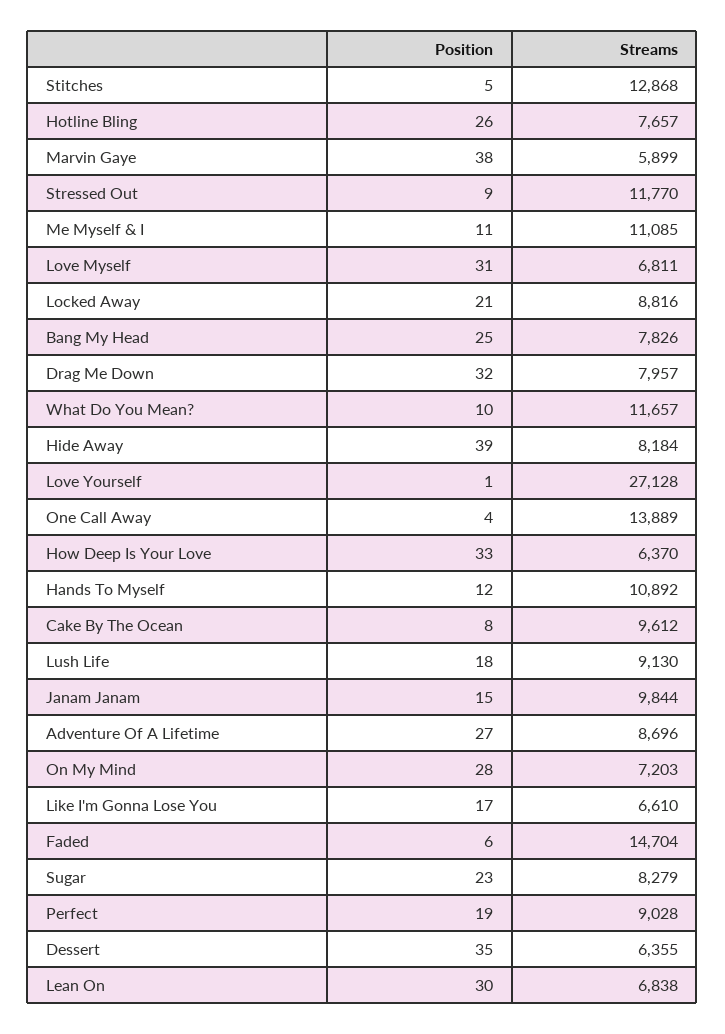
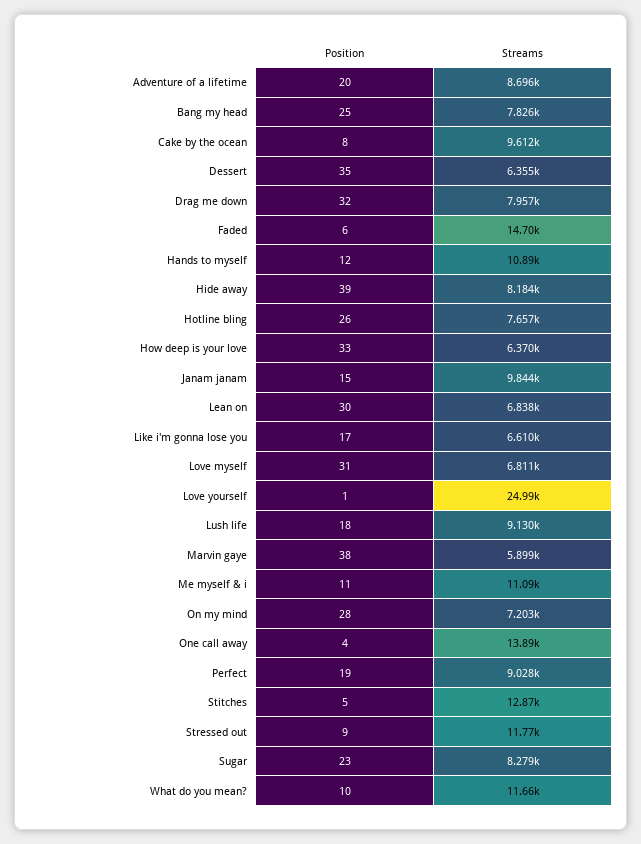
  {
    "Position": {
      "Stitches": 5,
      "Hotline Bling": 26,
      "Marvin Gaye": 38,
      "Stressed Out": 9,
      "Me Myself & I": 11,
      "Love Myself": 31,
-     "Locked Away": 21,
      "Bang My Head": 25,
      "Drag Me Down": 32,
      "What Do You Mean?": 10,
      "Hide Away": 39,
      "Love Yourself": 1,
      "One Call Away": 4,
      "How Deep Is Your Love": 33,
      "Hands To Myself": 12,
      "Cake By The Ocean": 8,
      "Lush Life": 18,
      "Janam Janam": 15,
-     "Adventure Of A Lifetime": 27,
+     "Adventure Of A Lifetime": 20,
      "On My Mind": 28,
      "Like I'm Gonna Lose You": 17,
      "Faded": 6,
      "Sugar": 23,
      "Perfect": 19,
      "Dessert": 35,
      "Lean On": 30
    },
    "Streams": {
      "Stitches": 12868,
      "Hotline Bling": 7657,
      "Marvin Gaye": 5899,
      "Stressed Out": 11770,
      "Me Myself & I": 11085,
      "Love Myself": 6811,
-     "Locked Away": 8816,
      "Bang My Head": 7826,
      "Drag Me Down": 7957,
      "What Do You Mean?": 11657,
      "Hide Away": 8184,
-     "Love Yourself": 27128,
+     "Love Yourself": 24990,
      "One Call Away": 13889,
      "How Deep Is Your Love": 6370,
      "Hands To Myself": 10892,
      "Cake By The Ocean": 9612,
      "Lush Life": 9130,
      "Janam Janam": 9844,
      "Adventure Of A Lifetime": 8696,
      "On My Mind": 7203,
      "Like I'm Gonna Lose You": 6610,
      "Faded": 14704,
      "Sugar": 8279,
      "Perfect": 9028,
      "Dessert": 6355,
      "Lean On": 6838
    }
  }

